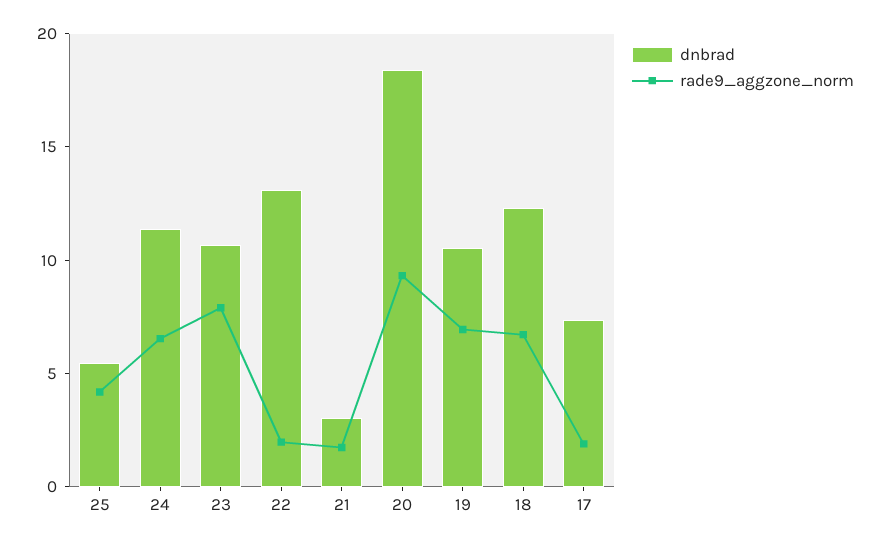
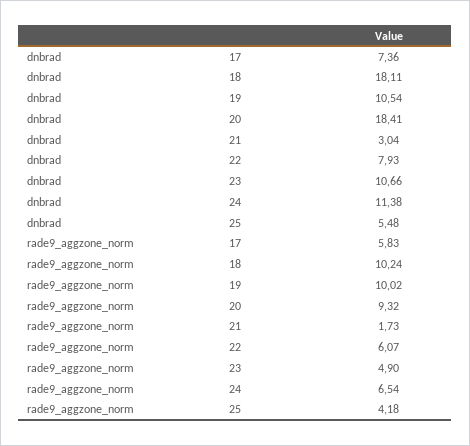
  {
    "dnbrad": {
      "25": 5.48,
      "24": 11.38,
      "23": 10.66,
-     "22": 13,
+     "22": 7.93,
      "21": 3.04,
      "20": 18.41,
      "19": 10.54,
-     "18": 12,
+     "18": 18.11,
      "17": 7.36
    },
    "rade9_aggzone_norm": {
      "25": 4.18,
      "24": 6.54,
-     "23": 8,
+     "23": 4.9,
-     "22": 2,
+     "22": 6.07,
      "21": 1.73,
      "20": 9.32,
-     "19": 7,
+     "19": 10.02,
-     "18": 7,
+     "18": 10.24,
-     "17": 2
+     "17": 5.83
    }
  }

